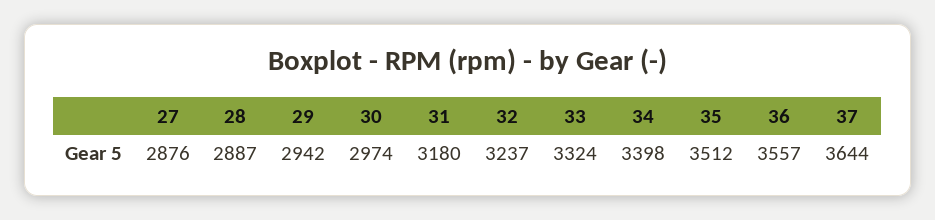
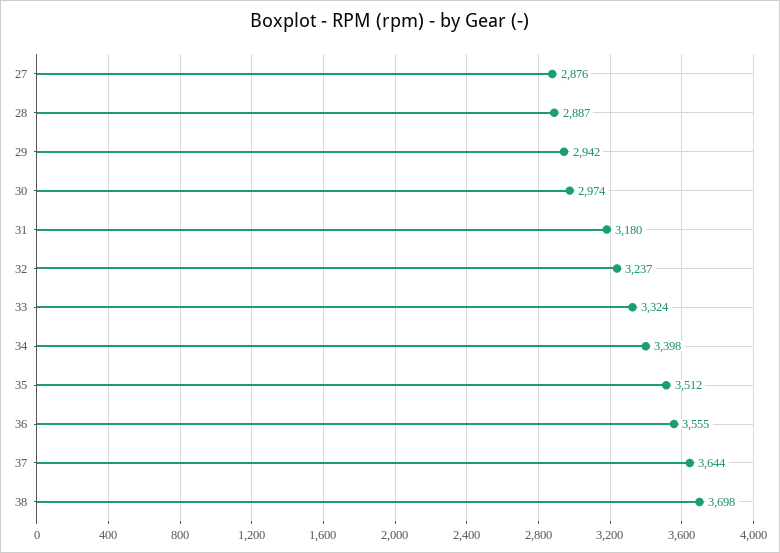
  {
    "27": 2876,
    "28": 2887,
    "29": 2942,
    "30": 2974,
    "31": 3180,
    "32": 3237,
    "33": 3324,
    "34": 3398,
    "35": 3512,
-   "36": 3557,
+   "36": 3555,
-   "37": 3644
+   "37": 3644,
+   "38": 3698
  }

